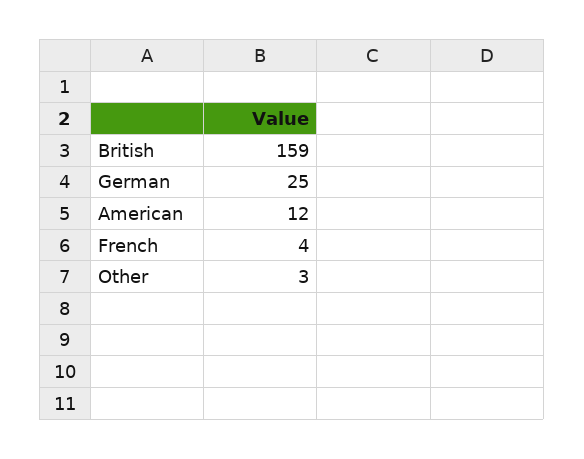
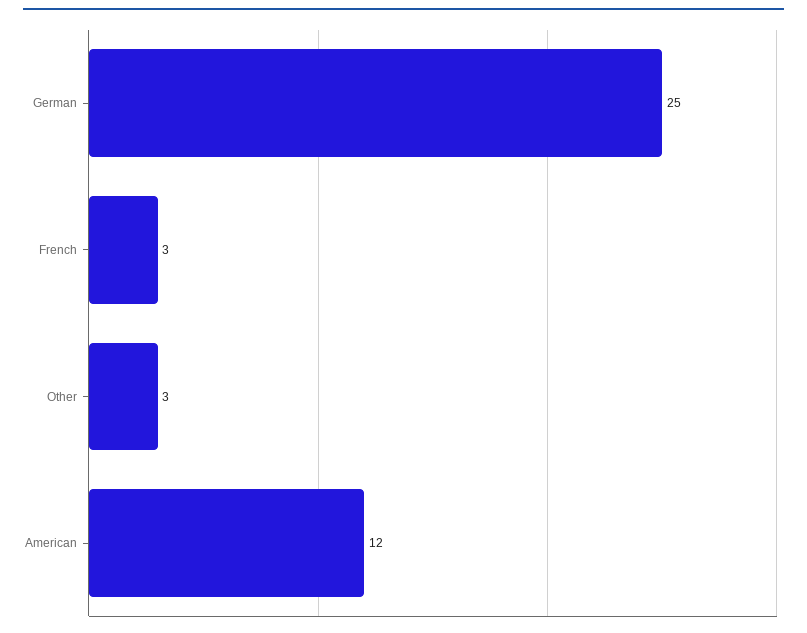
  {
-   "British": 159,
    "German": 25,
    "American": 12,
-   "French": 4,
+   "French": 3,
    "Other": 3
  }

